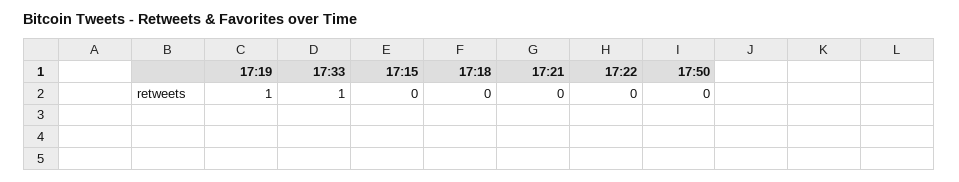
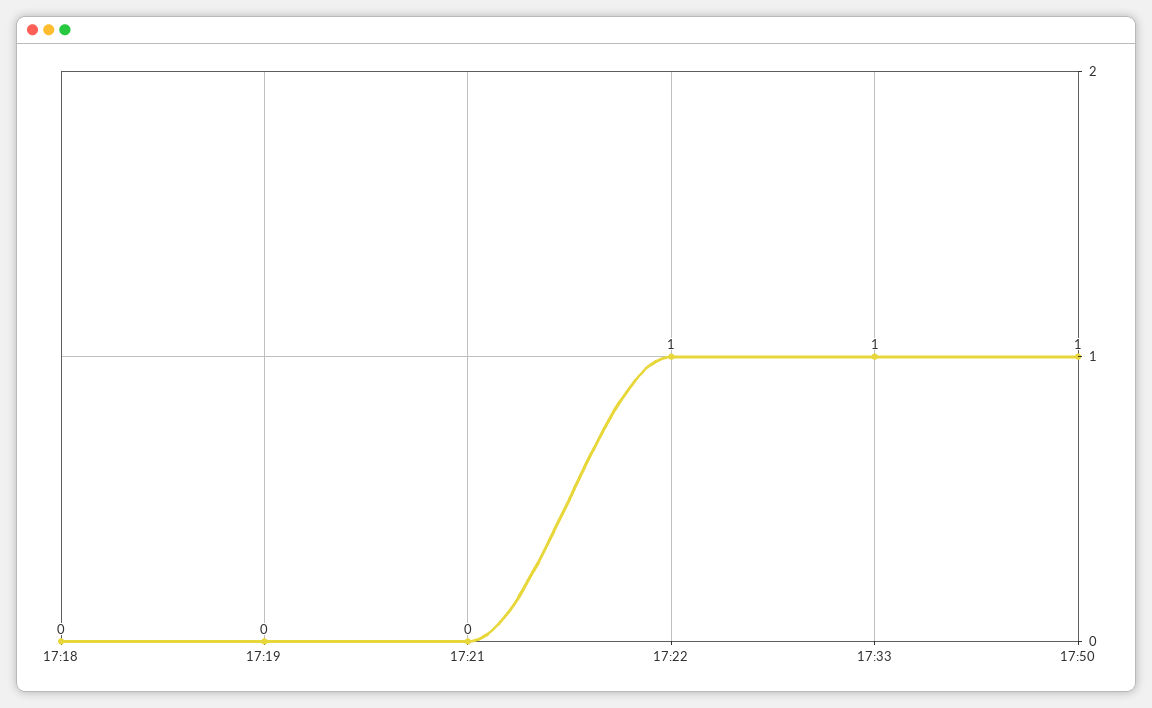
  {
-   "17:19": 1,
+   "17:19": 0,
    "17:33": 1,
-   "17:15": 0,
    "17:18": 0,
    "17:21": 0,
-   "17:22": 0,
+   "17:22": 1,
-   "17:50": 0
+   "17:50": 1
  }

